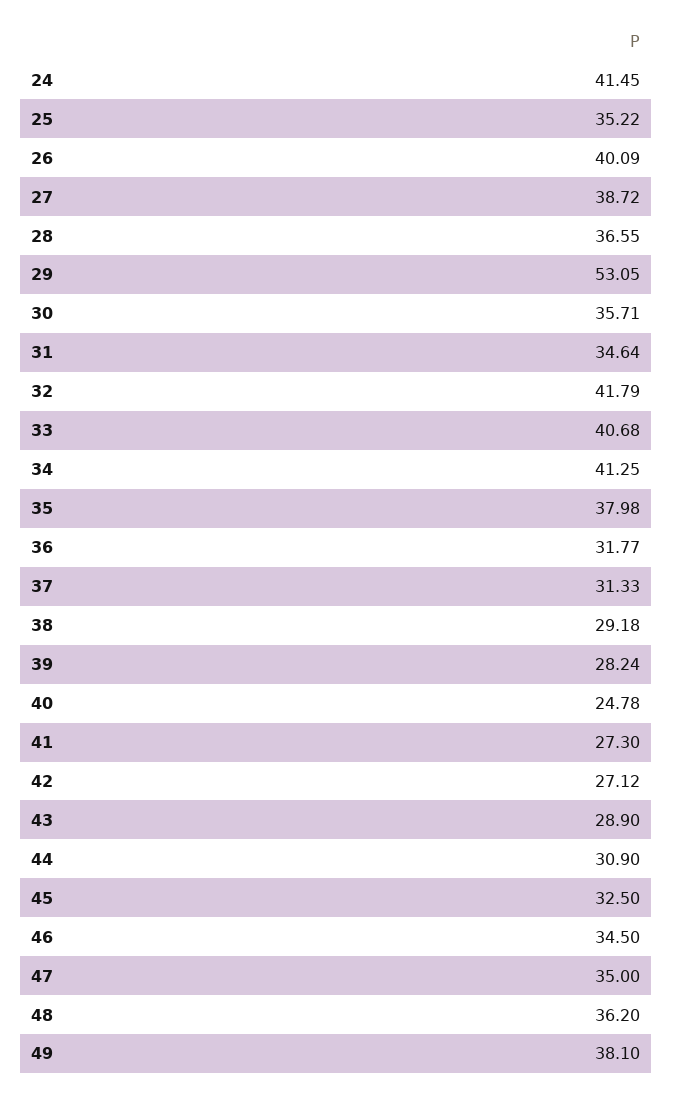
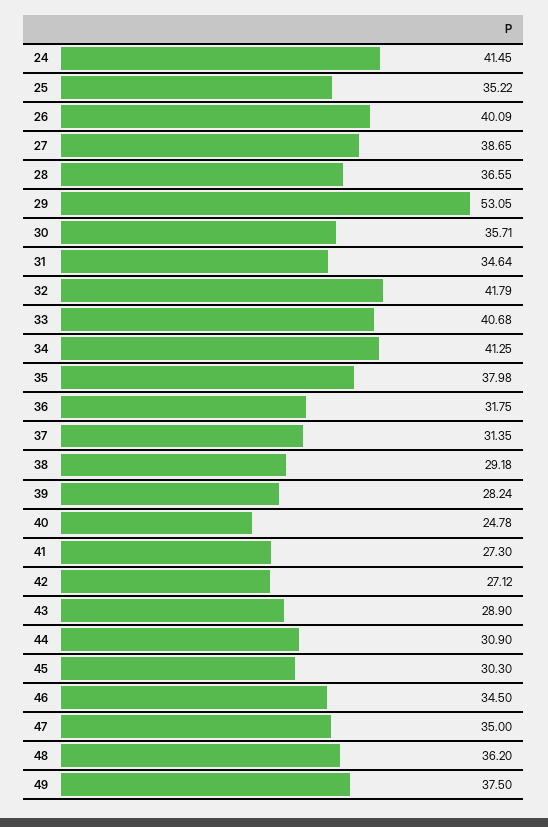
  {
    "24": 41.45,
    "25": 35.22,
    "26": 40.09,
-   "27": 38.72,
+   "27": 38.65,
    "28": 36.55,
    "29": 53.05,
    "30": 35.71,
    "31": 34.64,
    "32": 41.79,
    "33": 40.68,
    "34": 41.25,
    "35": 37.98,
-   "36": 31.77,
+   "36": 31.75,
-   "37": 31.33,
+   "37": 31.35,
    "38": 29.18,
    "39": 28.24,
    "40": 24.78,
    "41": 27.3,
    "42": 27.12,
    "43": 28.9,
    "44": 30.9,
-   "45": 32.5,
+   "45": 30.3,
    "46": 34.5,
    "47": 35,
    "48": 36.2,
-   "49": 38.1
+   "49": 37.5
  }

